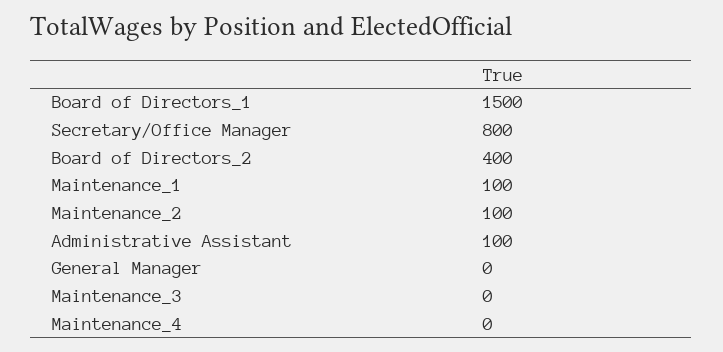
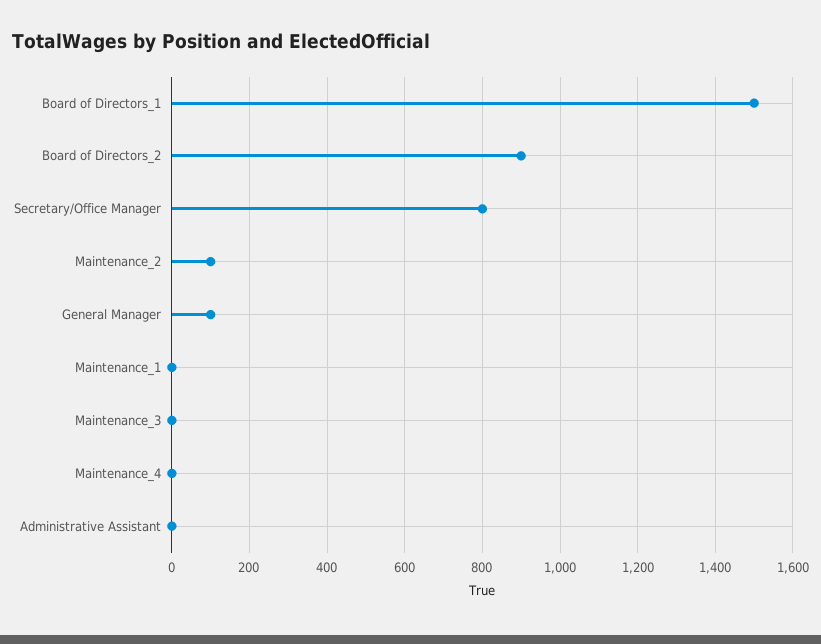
  {
    "Board of Directors_1": 1500,
    "Secretary/Office Manager": 800,
-   "Board of Directors_2": 400,
+   "Board of Directors_2": 900,
-   "Maintenance_1": 100,
+   "Maintenance_1": 0,
    "Maintenance_2": 100,
-   "Administrative Assistant": 100,
+   "Administrative Assistant": 0,
-   "General Manager": 0,
+   "General Manager": 100,
    "Maintenance_3": 0,
    "Maintenance_4": 0
  }

